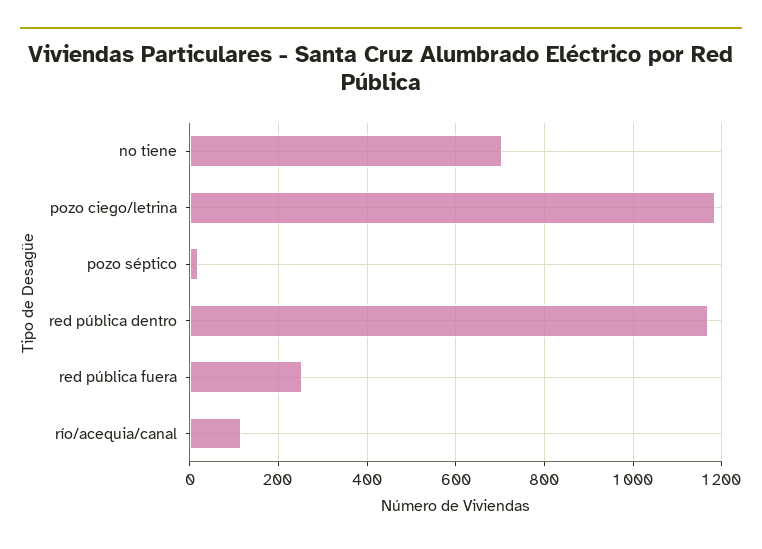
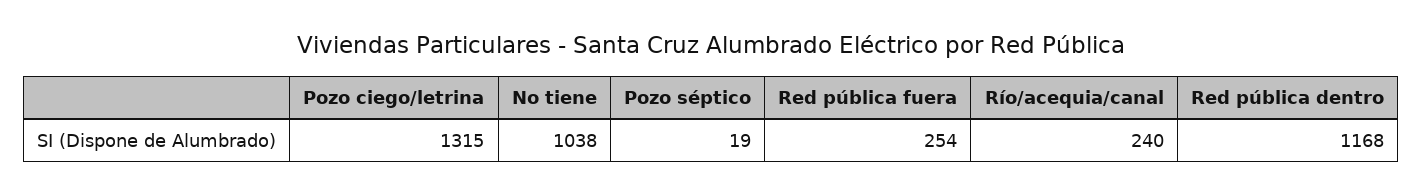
  {
-   "no tiene": 700,
+   "no tiene": 1038,
-   "pozo ciego/letrina": 1180,
+   "pozo ciego/letrina": 1315,
    "pozo séptico": 19,
    "red pública dentro": 1168,
    "red pública fuera": 254,
-   "río/acequia/canal": 120
+   "río/acequia/canal": 240
  }

